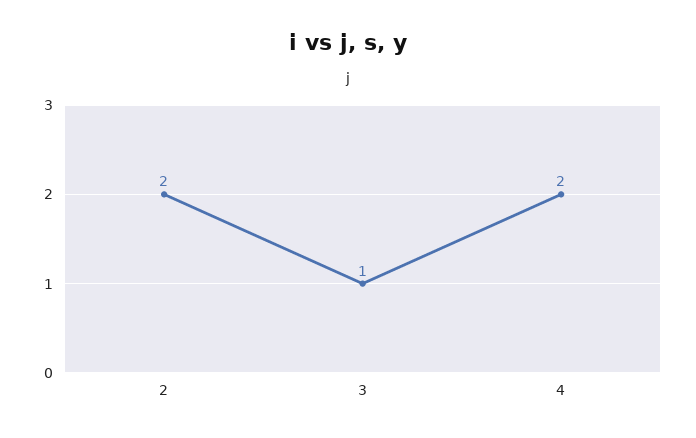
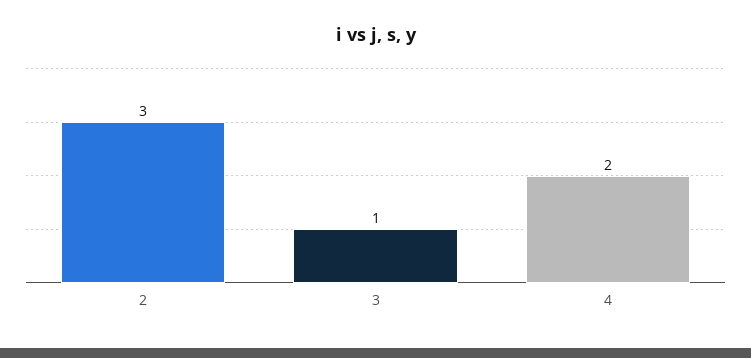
  {
-   "2": 2,
+   "2": 3,
    "3": 1,
    "4": 2
  }

